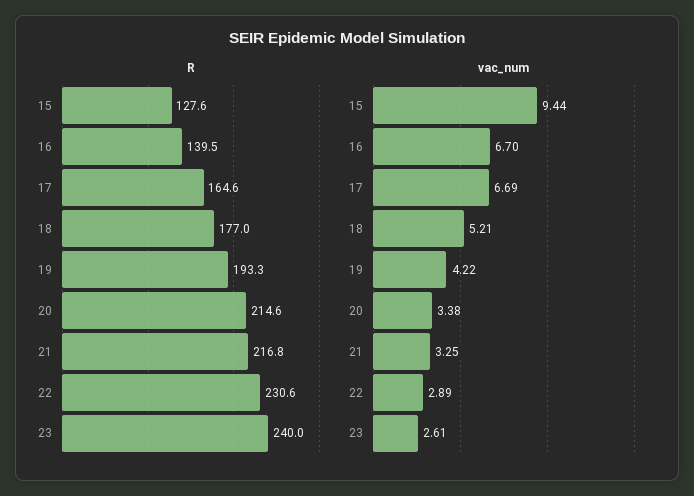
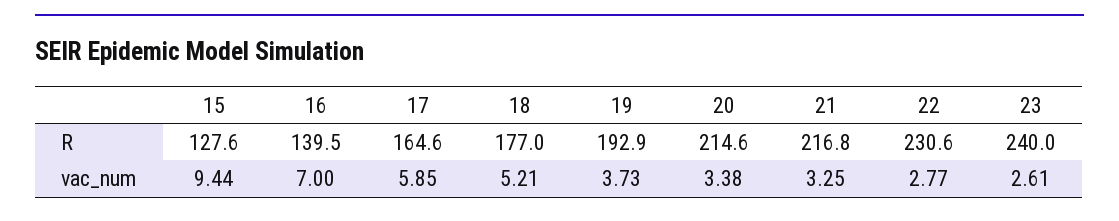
  {
    "R": {
      "15": 127.6,
      "16": 139.5,
      "17": 164.6,
      "18": 177,
-     "19": 193.3,
+     "19": 192.9,
      "20": 214.6,
      "21": 216.8,
      "22": 230.6,
      "23": 240
    },
    "vac_num": {
      "15": 9.44,
-     "16": 6.7,
+     "16": 7,
-     "17": 6.69,
+     "17": 5.85,
      "18": 5.21,
-     "19": 4.22,
+     "19": 3.73,
      "20": 3.38,
      "21": 3.25,
-     "22": 2.89,
+     "22": 2.77,
      "23": 2.61
    }
  }

